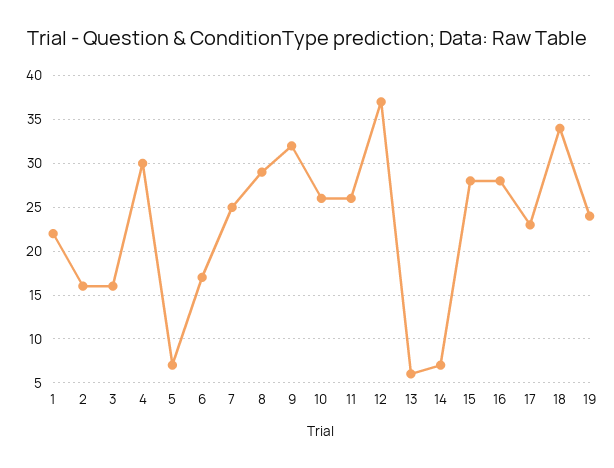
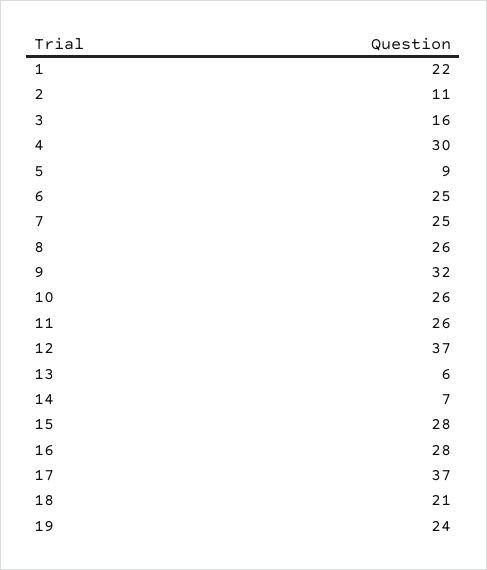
  {
    "1": 22,
-   "2": 16,
+   "2": 11,
    "3": 16,
    "4": 30,
-   "5": 7,
+   "5": 9,
-   "6": 17,
+   "6": 25,
    "7": 25,
-   "8": 29,
+   "8": 26,
    "9": 32,
    "10": 26,
    "11": 26,
    "12": 37,
    "13": 6,
    "14": 7,
    "15": 28,
    "16": 28,
-   "17": 23,
+   "17": 37,
-   "18": 34,
+   "18": 21,
    "19": 24
  }

